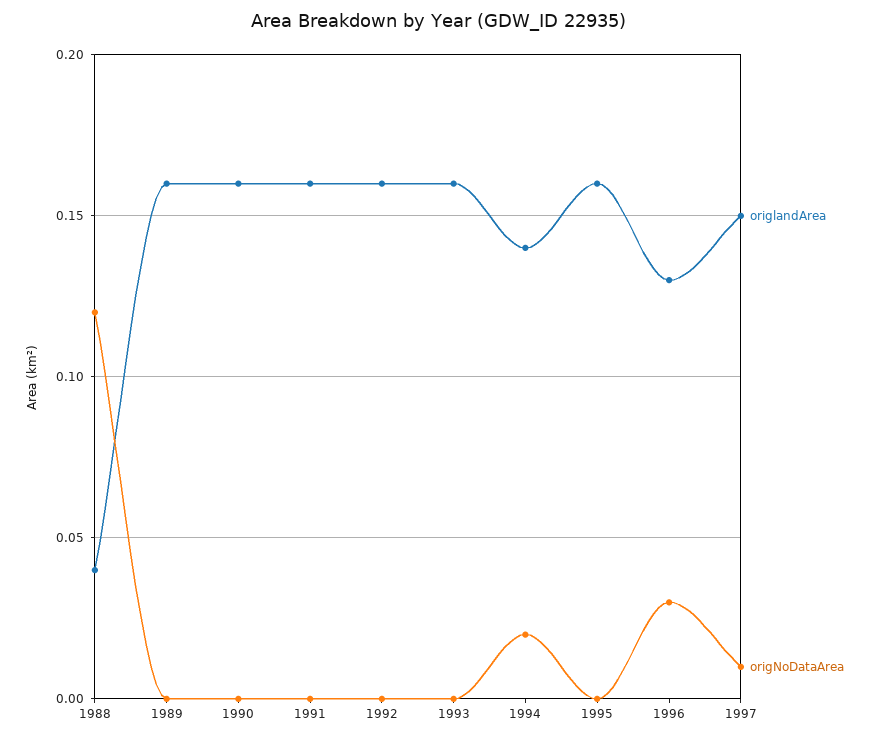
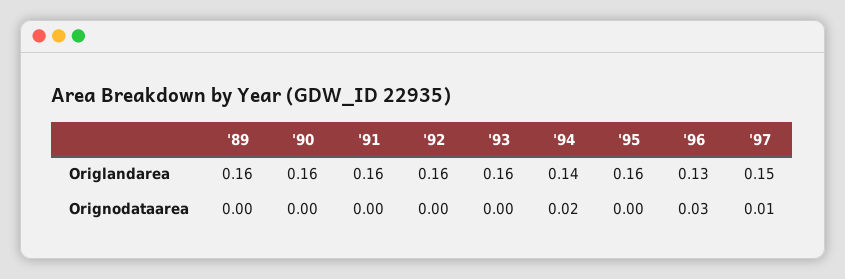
  {
    "origlandArea": {
-     "1988": 0.04,
      "1989": 0.16,
      "1990": 0.16,
      "1991": 0.16,
      "1992": 0.16,
      "1993": 0.16,
      "1994": 0.14,
      "1995": 0.16,
      "1996": 0.13,
      "1997": 0.15
    },
    "origNoDataArea": {
-     "1988": 0.12,
      "1989": 0,
      "1990": 0,
      "1991": 0,
      "1992": 0,
      "1993": 0,
      "1994": 0.02,
      "1995": 0,
      "1996": 0.03,
      "1997": 0.01
    }
  }

